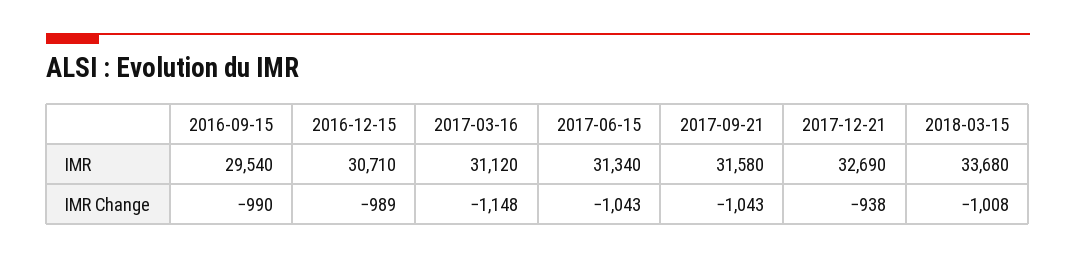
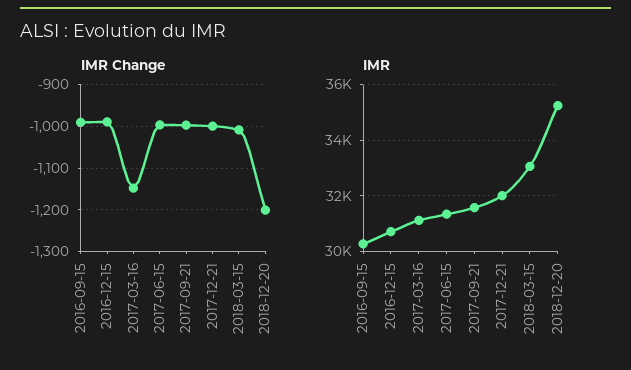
  {
    "IMR": {
-     "2016-09-15": 29540,
+     "2016-09-15": 30250,
      "2016-12-15": 30710,
      "2017-03-16": 31120,
      "2017-06-15": 31340,
      "2017-09-21": 31580,
-     "2017-12-21": 32690,
+     "2017-12-21": 32000,
-     "2018-03-15": 33680
+     "2018-03-15": 33000,
+     "2018-12-20": 35250
    },
    "IMR Change": {
      "2016-09-15": -990,
      "2016-12-15": -989,
      "2017-03-16": -1148,
-     "2017-06-15": -1043,
+     "2017-06-15": -1000,
-     "2017-09-21": -1043,
+     "2017-09-21": -1000,
-     "2017-12-21": -938,
+     "2017-12-21": -1000,
-     "2018-03-15": -1008
+     "2018-03-15": -1008,
+     "2018-12-20": -1200
    }
  }

